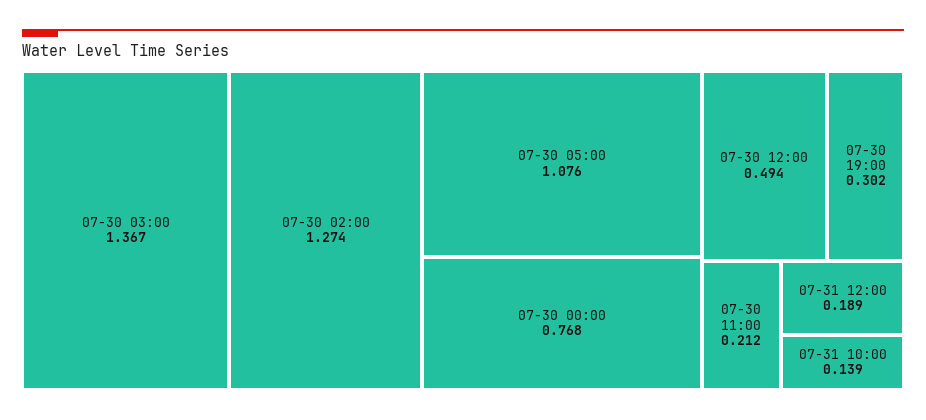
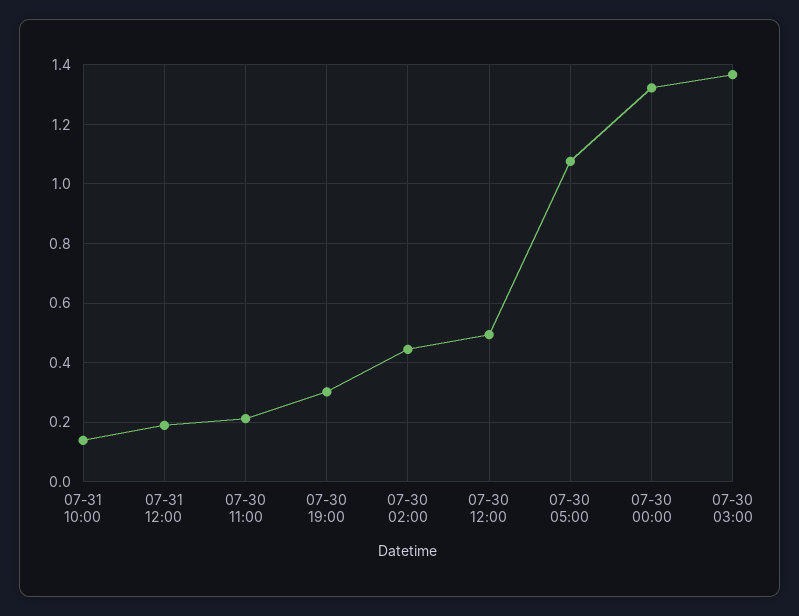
  {
    "07-30 03:00": 1.367,
-   "07-30 02:00": 1.274,
+   "07-30 02:00": 0.45,
    "07-30 05:00": 1.076,
-   "07-30 00:00": 0.768,
+   "07-30 00:00": 1.325,
    "07-30 12:00": 0.494,
    "07-30 19:00": 0.302,
    "07-30 11:00": 0.212,
    "07-31 12:00": 0.189,
    "07-31 10:00": 0.139
  }

